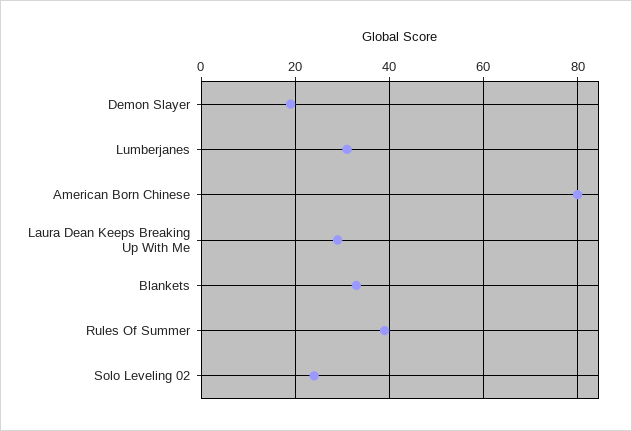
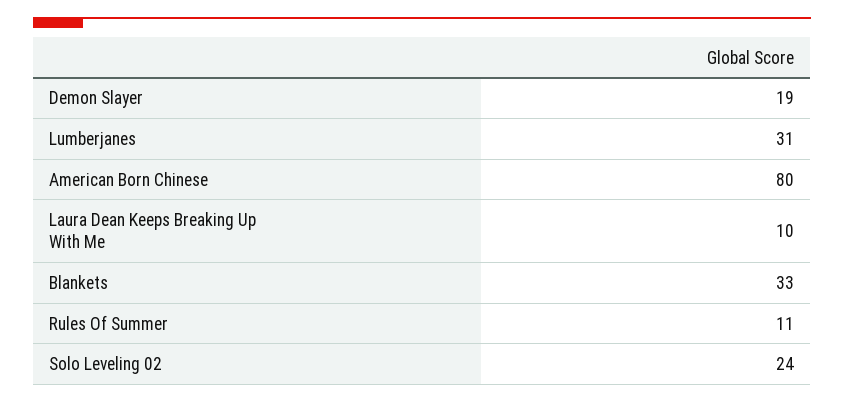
  {
    "Demon Slayer": 19,
    "Lumberjanes": 31,
    "American Born Chinese": 80,
-   "Laura Dean Keeps Breaking Up With Me": 30,
+   "Laura Dean Keeps Breaking Up With Me": 10,
    "Blankets": 33,
-   "Rules Of Summer": 40,
+   "Rules Of Summer": 11,
    "Solo Leveling 02": 24
  }

